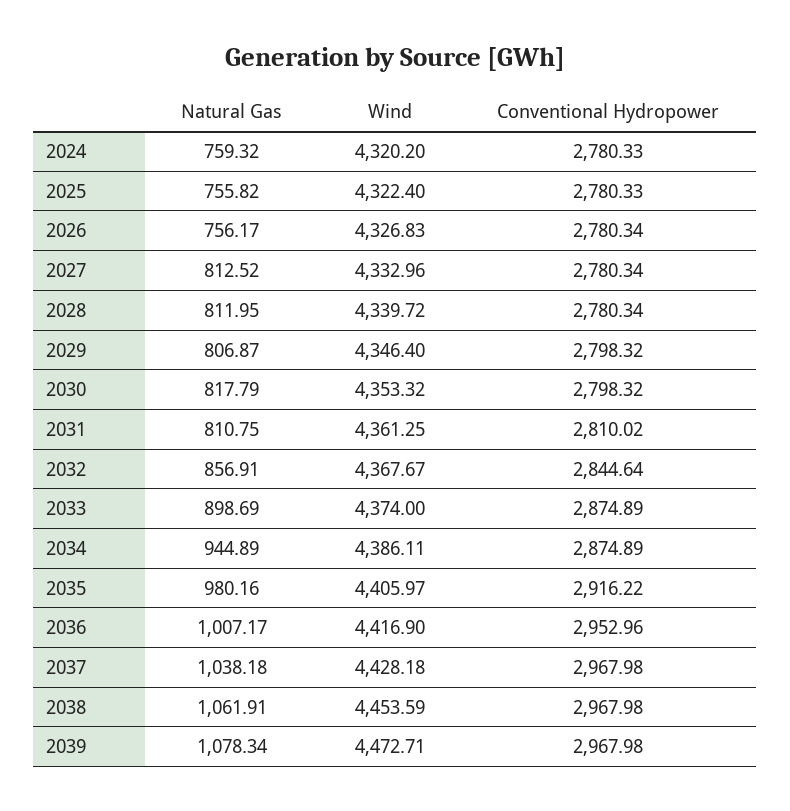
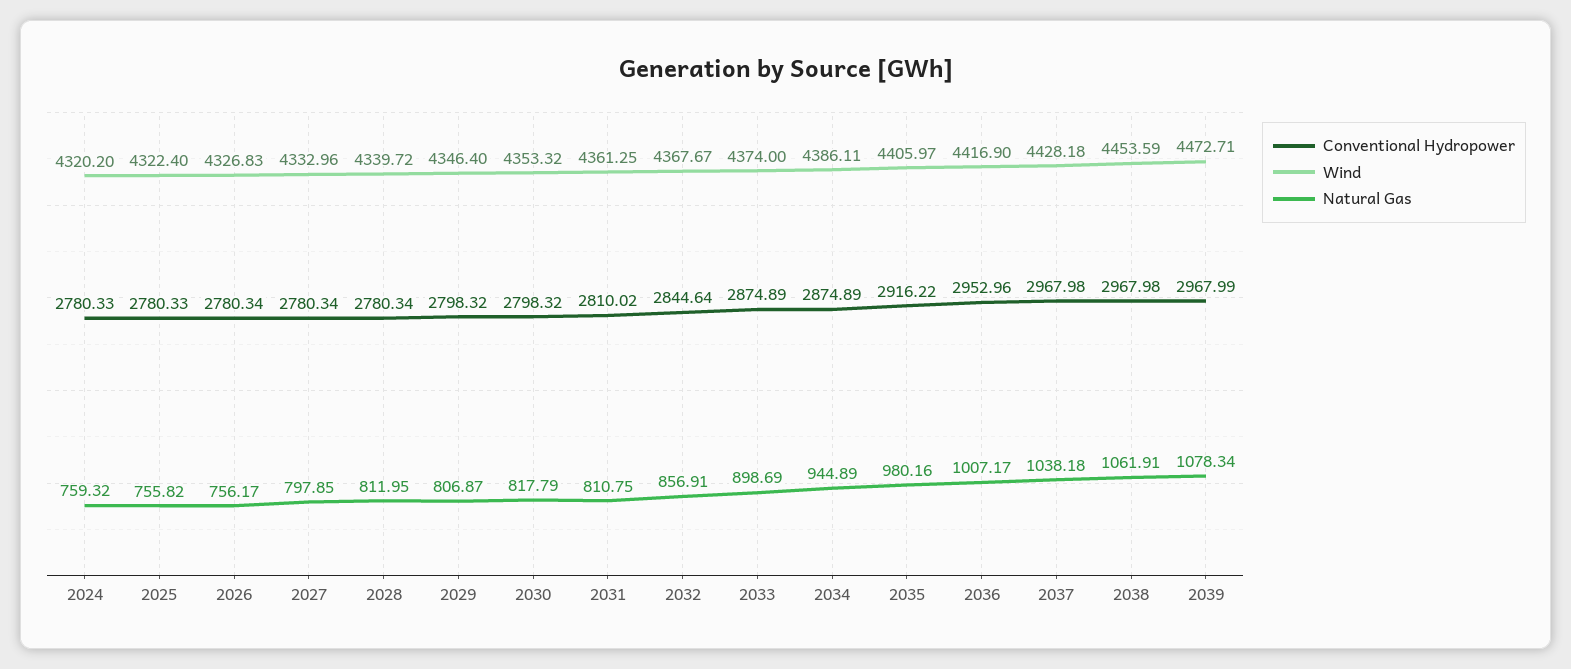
  {
    "Natural Gas": {
      "2024": 759.32,
      "2025": 755.82,
      "2026": 756.17,
-     "2027": 812.52,
+     "2027": 797.85,
      "2028": 811.95,
      "2029": 806.87,
      "2030": 817.79,
      "2031": 810.75,
      "2032": 856.91,
      "2033": 898.69,
      "2034": 944.89,
      "2035": 980.16,
      "2036": 1007.17,
      "2037": 1038.18,
      "2038": 1061.91,
      "2039": 1078.34
    },
    "Wind": {
      "2024": 4320.2,
      "2025": 4322.4,
      "2026": 4326.83,
      "2027": 4332.96,
      "2028": 4339.72,
      "2029": 4346.4,
      "2030": 4353.32,
      "2031": 4361.25,
      "2032": 4367.67,
      "2033": 4374,
      "2034": 4386.11,
      "2035": 4405.97,
      "2036": 4416.9,
      "2037": 4428.18,
      "2038": 4453.59,
      "2039": 4472.71
    },
    "Conventional Hydropower": {
      "2024": 2780.33,
      "2025": 2780.33,
      "2026": 2780.34,
      "2027": 2780.34,
      "2028": 2780.34,
      "2029": 2798.32,
      "2030": 2798.32,
      "2031": 2810.02,
      "2032": 2844.64,
      "2033": 2874.89,
      "2034": 2874.89,
      "2035": 2916.22,
      "2036": 2952.96,
      "2037": 2967.98,
      "2038": 2967.98,
-     "2039": 2967.98
+     "2039": 2967.99
    }
  }

